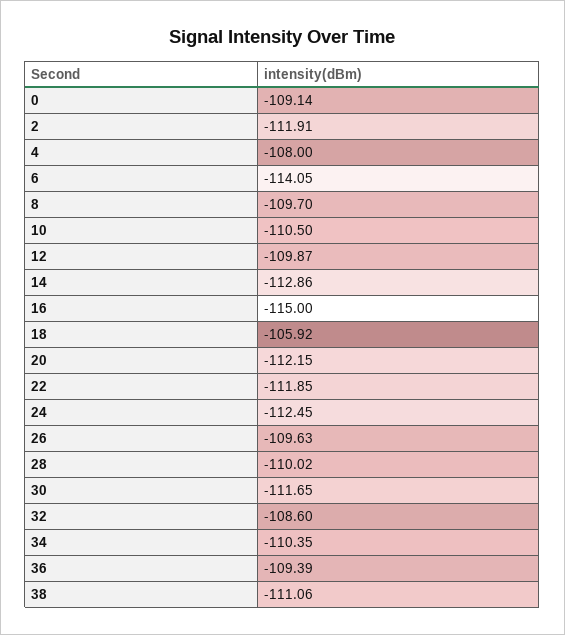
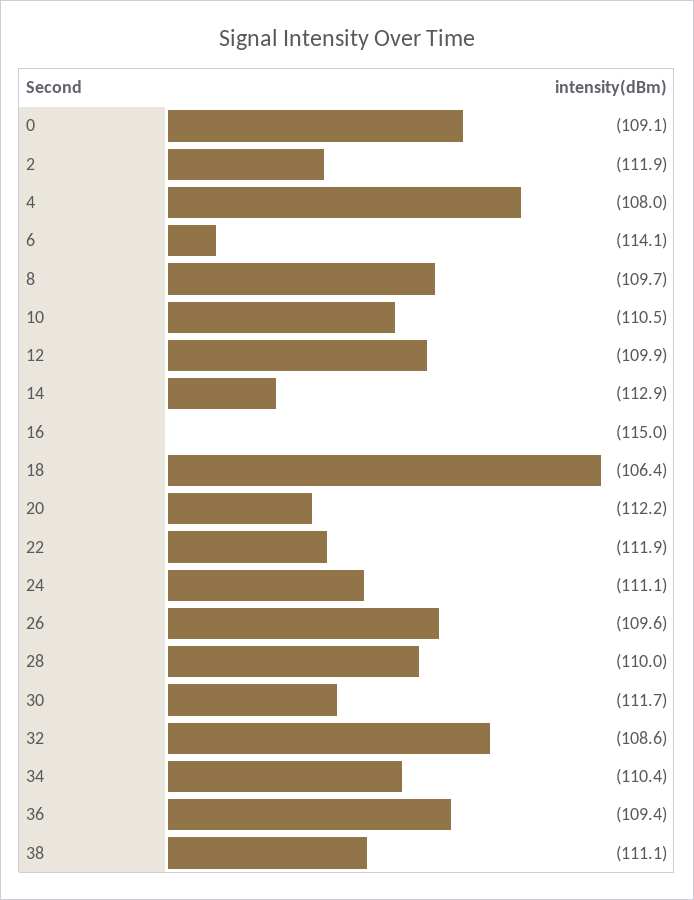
  {
    "0": -109.14,
    "2": -111.91,
    "4": -108,
    "6": -114.05,
    "8": -109.7,
    "10": -110.5,
    "12": -109.87,
    "14": -112.86,
    "16": -115,
-   "18": -105.92,
+   "18": -106.4,
    "20": -112.15,
    "22": -111.85,
-   "24": -112.45,
+   "24": -111.1,
    "26": -109.63,
    "28": -110.02,
    "30": -111.65,
    "32": -108.6,
    "34": -110.35,
    "36": -109.39,
    "38": -111.06
  }

